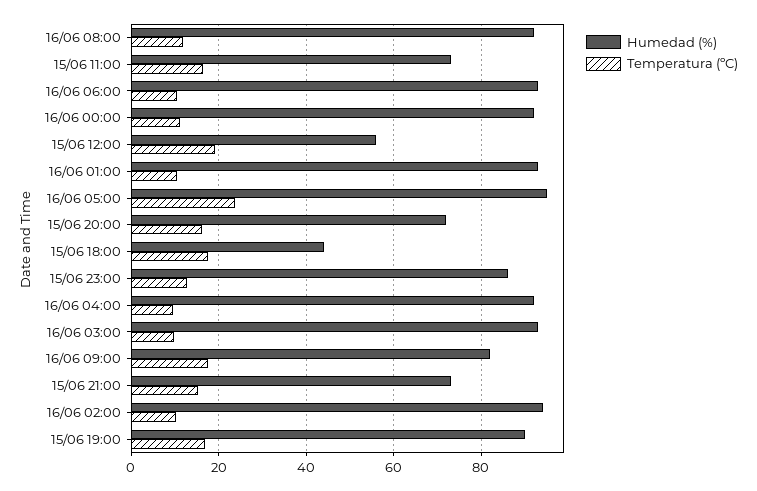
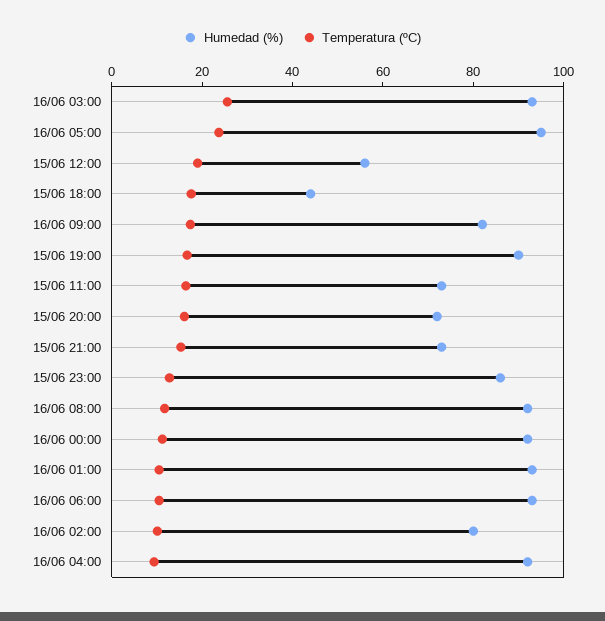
  {
    "Humedad (%)": {
      "16/06 08:00": 92,
      "15/06 11:00": 74,
      "16/06 06:00": 94,
      "16/06 00:00": 92,
      "15/06 12:00": 56,
      "16/06 01:00": 94,
      "16/06 05:00": 96,
      "15/06 20:00": 72,
      "15/06 18:00": 44,
      "15/06 23:00": 86,
      "16/06 04:00": 92,
      "16/06 03:00": 94,
      "16/06 09:00": 82,
      "15/06 21:00": 74,
-     "16/06 02:00": 94,
+     "16/06 02:00": 80,
      "15/06 19:00": 90
    },
    "Temperatura (ºC)": {
      "16/06 08:00": 12,
      "15/06 11:00": 16,
      "16/06 06:00": 10,
      "16/06 00:00": 12,
      "15/06 12:00": 20,
      "16/06 01:00": 10,
      "16/06 05:00": 24,
      "15/06 20:00": 16,
      "15/06 18:00": 18,
      "15/06 23:00": 12,
      "16/06 04:00": 10,
-     "16/06 03:00": 10,
+     "16/06 03:00": 25,
      "16/06 09:00": 18,
      "15/06 21:00": 16,
      "16/06 02:00": 10,
      "15/06 19:00": 16
    }
  }

